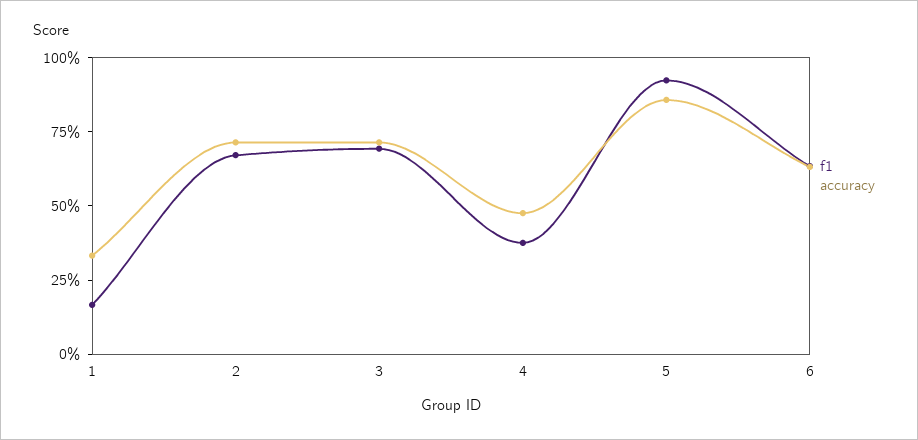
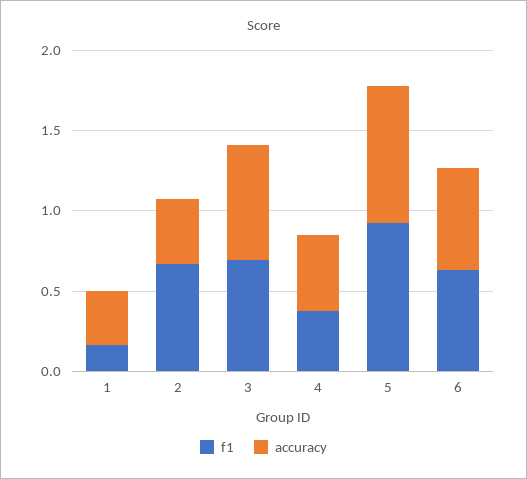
  {
    "f1": {
      "1": 0.15,
      "2": 0.65,
      "3": 0.7,
      "4": 0.4,
      "5": 0.9,
      "6": 0.65
    },
    "accuracy": {
      "1": 0.35,
-     "2": 0.7,
+     "2": 0.4,
      "3": 0.7,
      "4": 0.5,
      "5": 0.85,
      "6": 0.65
    }
  }

